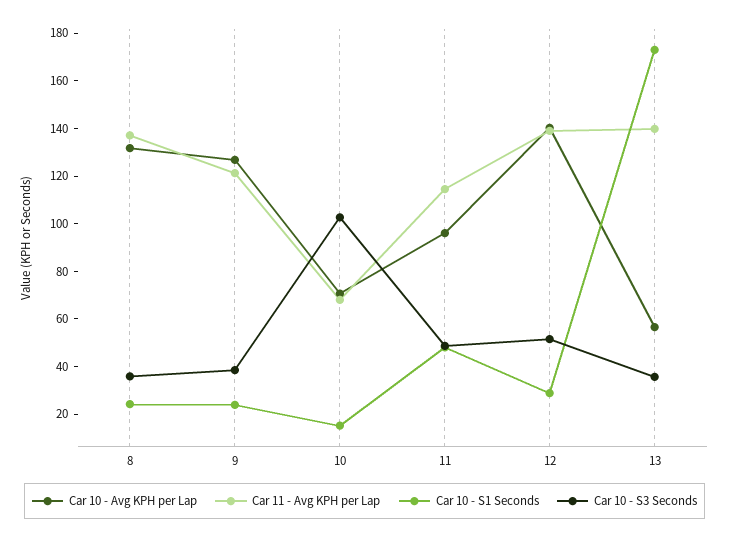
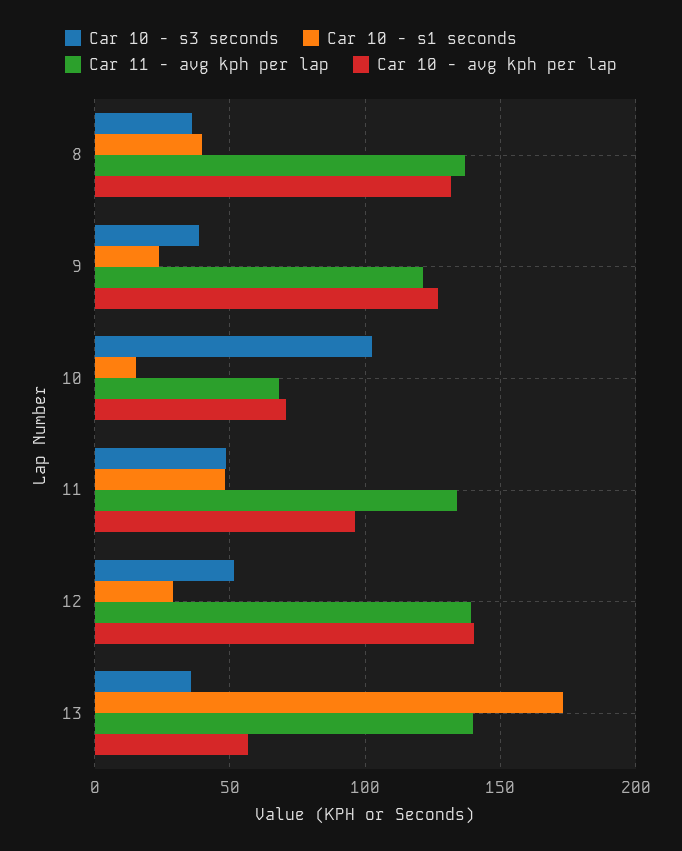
  {
    "Car 10 - Avg KPH per Lap": {
      "8": 130,
      "9": 125,
      "10": 70,
      "11": 95,
      "12": 140,
      "13": 55
    },
    "Car 11 - Avg KPH per Lap": {
      "8": 135,
      "9": 120,
      "10": 70,
-     "11": 115,
+     "11": 135,
      "12": 140,
      "13": 140
    },
    "Car 10 - S1 Seconds": {
-     "8": 25,
+     "8": 40,
      "9": 25,
      "10": 15,
      "11": 50,
      "12": 30,
      "13": 175
    },
    "Car 10 - S3 Seconds": {
      "8": 35,
      "9": 40,
      "10": 105,
      "11": 50,
      "12": 50,
      "13": 35
    }
  }

